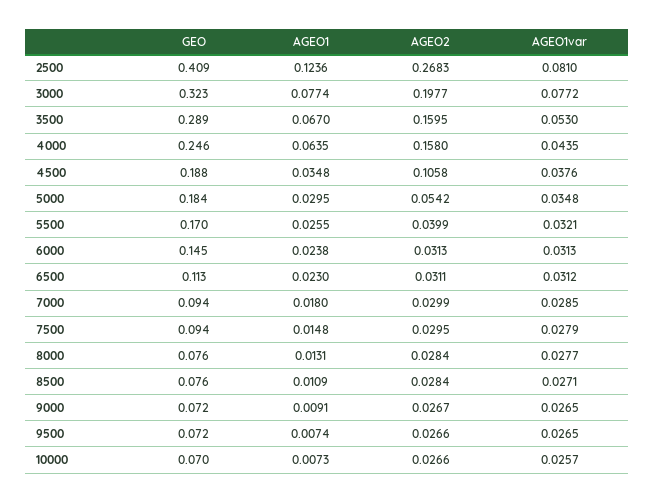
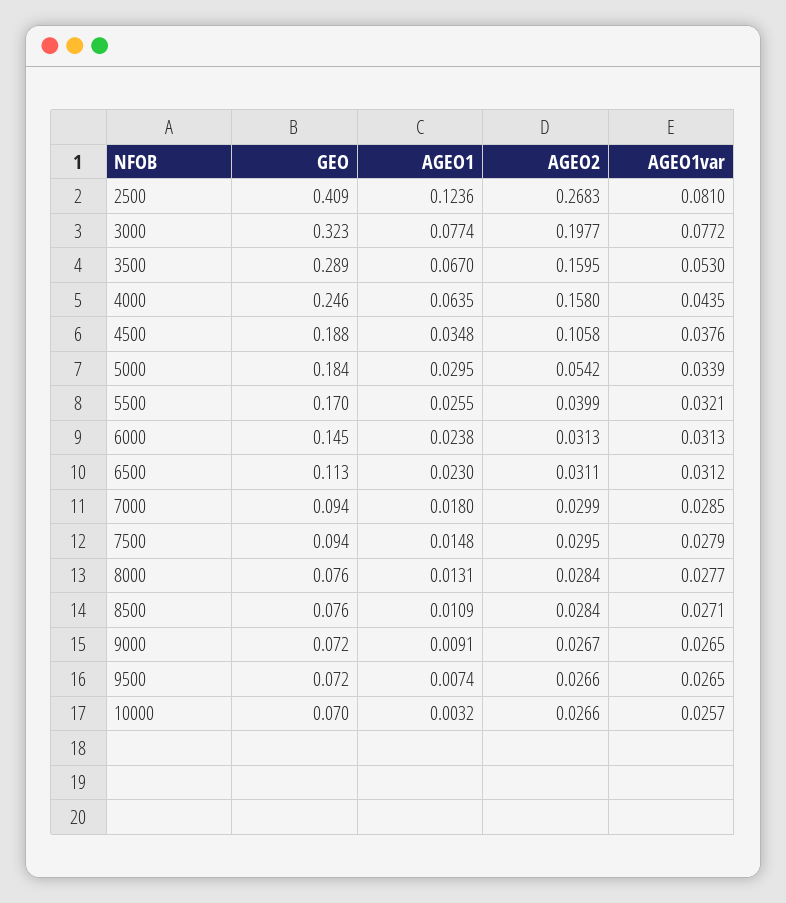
  {
    "GEO": {
      "2500": 0.409,
      "3000": 0.323,
      "3500": 0.289,
      "4000": 0.246,
      "4500": 0.188,
      "5000": 0.184,
      "5500": 0.17,
      "6000": 0.145,
      "6500": 0.113,
      "7000": 0.094,
      "7500": 0.094,
      "8000": 0.076,
      "8500": 0.076,
      "9000": 0.072,
      "9500": 0.072,
      "10000": 0.07
    },
    "AGEO1": {
      "2500": 0.1236,
      "3000": 0.0774,
      "3500": 0.067,
      "4000": 0.0635,
      "4500": 0.0348,
      "5000": 0.0295,
      "5500": 0.0255,
      "6000": 0.0238,
      "6500": 0.023,
      "7000": 0.018,
      "7500": 0.0148,
      "8000": 0.0131,
      "8500": 0.0109,
      "9000": 0.0091,
      "9500": 0.0074,
-     "10000": 0.0073
+     "10000": 0.0032
    },
    "AGEO2": {
      "2500": 0.2683,
      "3000": 0.1977,
      "3500": 0.1595,
      "4000": 0.158,
      "4500": 0.1058,
      "5000": 0.0542,
      "5500": 0.0399,
      "6000": 0.0313,
      "6500": 0.0311,
      "7000": 0.0299,
      "7500": 0.0295,
      "8000": 0.0284,
      "8500": 0.0284,
      "9000": 0.0267,
      "9500": 0.0266,
      "10000": 0.0266
    },
    "AGEO1var": {
      "2500": 0.081,
      "3000": 0.0772,
      "3500": 0.053,
      "4000": 0.0435,
      "4500": 0.0376,
-     "5000": 0.0348,
+     "5000": 0.0339,
      "5500": 0.0321,
      "6000": 0.0313,
      "6500": 0.0312,
      "7000": 0.0285,
      "7500": 0.0279,
      "8000": 0.0277,
      "8500": 0.0271,
      "9000": 0.0265,
      "9500": 0.0265,
      "10000": 0.0257
    }
  }

